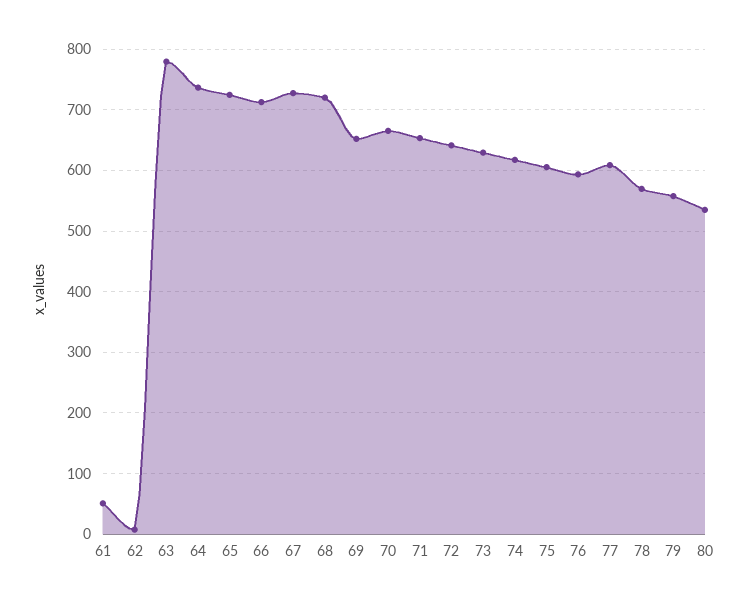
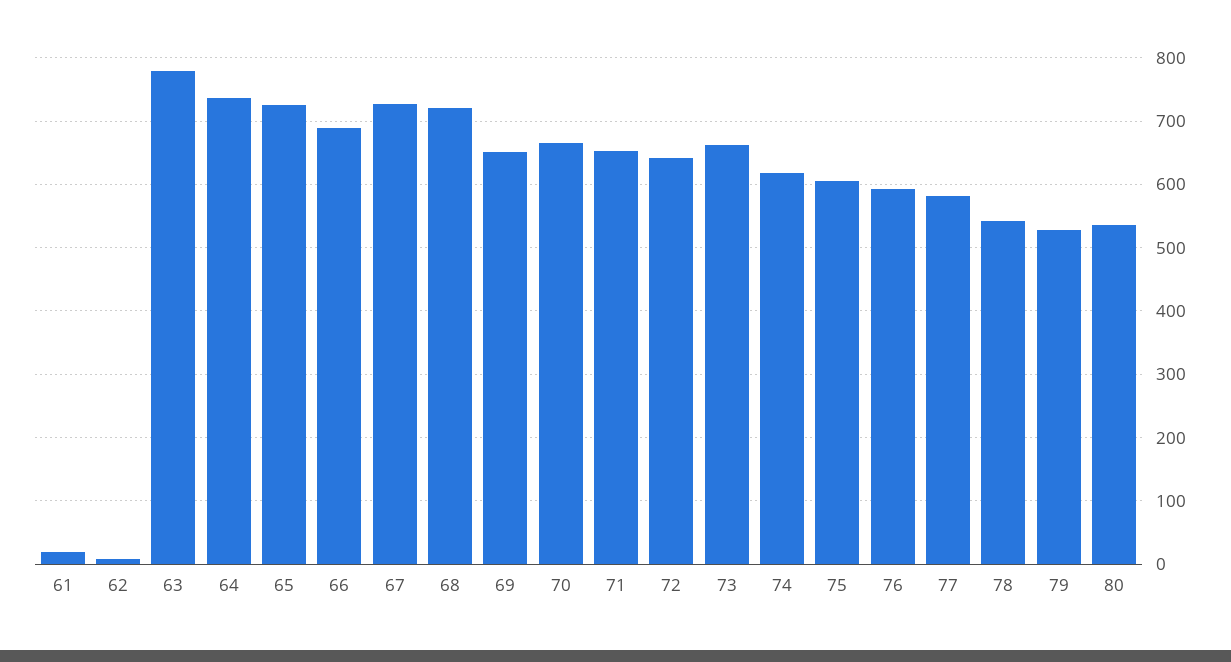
  {
-   "61": 50,
+   "61": 20,
    "62": 10,
    "63": 780,
    "64": 740,
    "65": 720,
-   "66": 710,
+   "66": 690,
    "67": 730,
    "68": 720,
    "69": 650,
    "70": 670,
    "71": 650,
    "72": 640,
-   "73": 630,
+   "73": 660,
    "74": 620,
    "75": 610,
    "76": 590,
-   "77": 610,
+   "77": 580,
-   "78": 570,
+   "78": 540,
-   "79": 560,
+   "79": 530,
    "80": 540
  }

